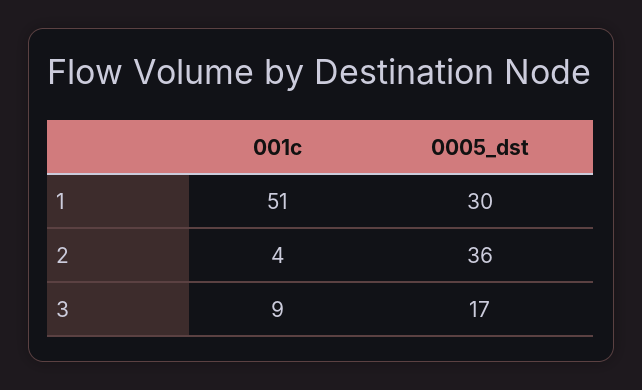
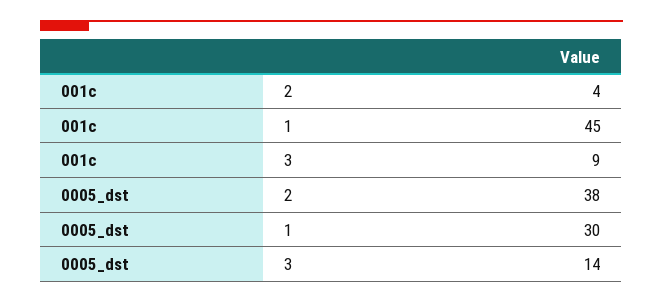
  {
    "001c": {
-     "1": 51,
+     "1": 45,
      "2": 4,
      "3": 9
    },
    "0005_dst": {
      "1": 30,
-     "2": 36,
+     "2": 38,
-     "3": 17
+     "3": 14
    }
  }

